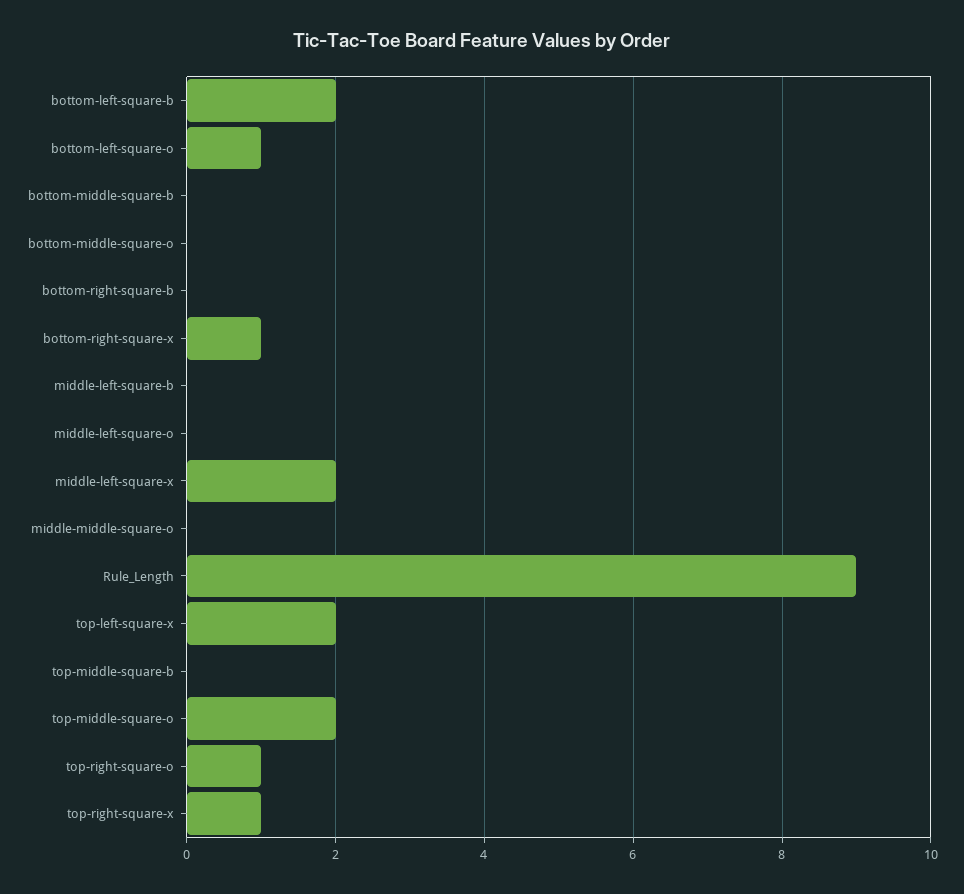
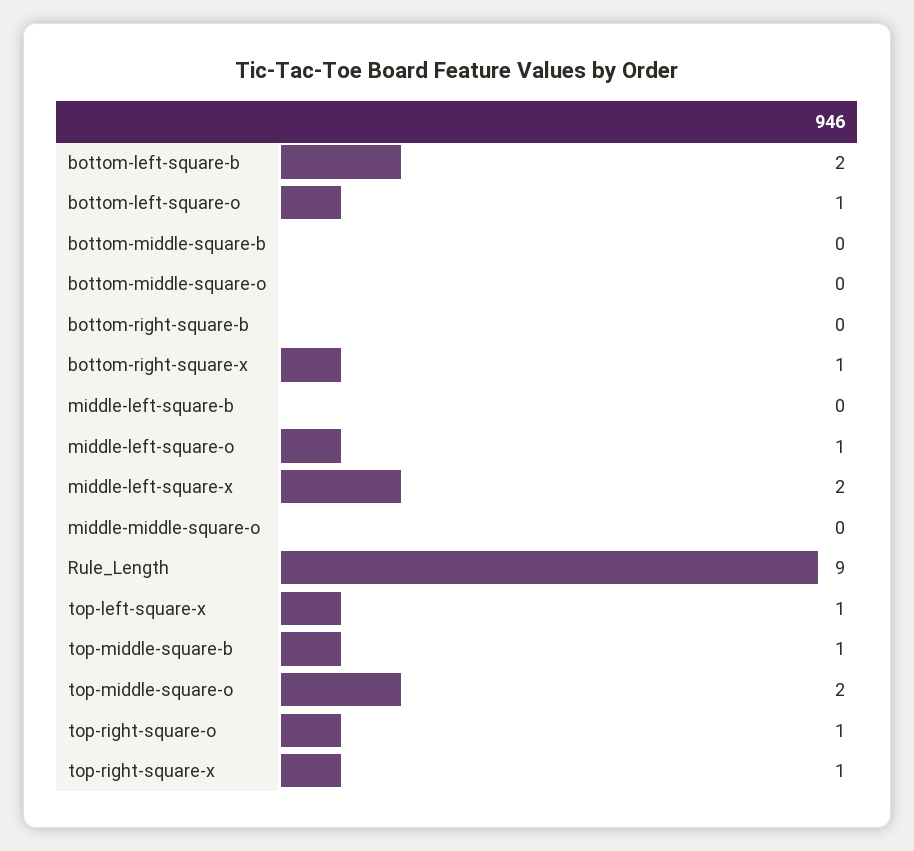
  {
    "bottom-left-square-b": 2,
    "bottom-left-square-o": 1,
    "bottom-middle-square-b": 0,
    "bottom-middle-square-o": 0,
    "bottom-right-square-b": 0,
    "bottom-right-square-x": 1,
    "middle-left-square-b": 0,
-   "middle-left-square-o": 0,
+   "middle-left-square-o": 1,
    "middle-left-square-x": 2,
    "middle-middle-square-o": 0,
    "Rule_Length": 9,
-   "top-left-square-x": 2,
+   "top-left-square-x": 1,
-   "top-middle-square-b": 0,
+   "top-middle-square-b": 1,
    "top-middle-square-o": 2,
    "top-right-square-o": 1,
    "top-right-square-x": 1
  }

